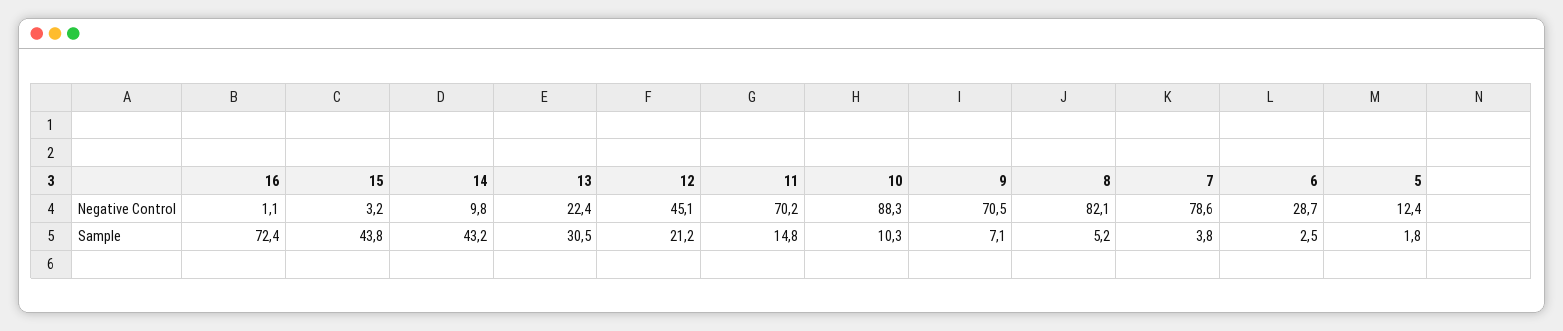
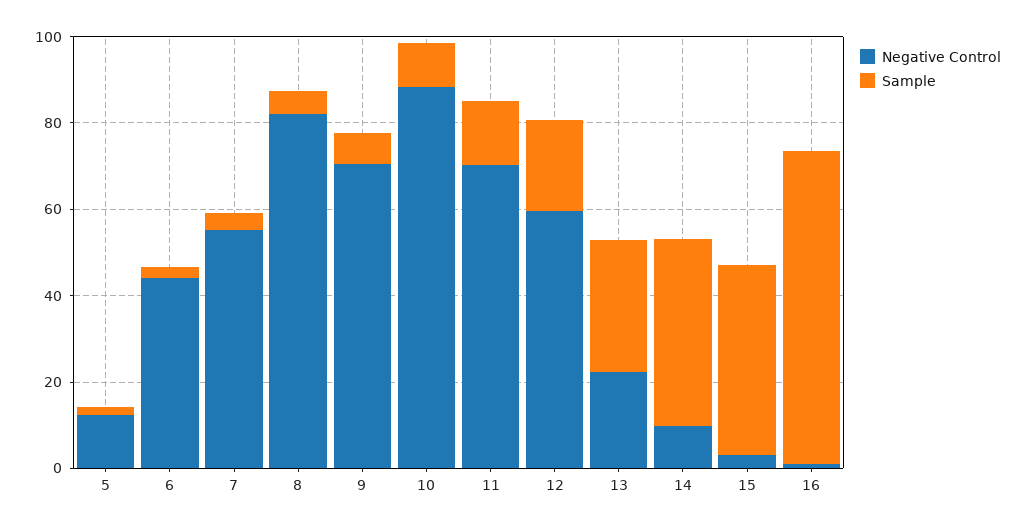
  {
    "Negative Control": {
      "16": 1.1,
      "15": 3.2,
      "14": 9.8,
      "13": 22.4,
-     "12": 45.1,
+     "12": 60,
      "11": 70.2,
      "10": 88.3,
      "9": 70.5,
      "8": 82.1,
-     "7": 78.6,
+     "7": 55,
-     "6": 28.7,
+     "6": 45,
      "5": 12.4
    },
    "Sample": {
      "16": 72.4,
      "15": 43.8,
      "14": 43.2,
      "13": 30.5,
      "12": 21.2,
      "11": 14.8,
      "10": 10.3,
      "9": 7.1,
      "8": 5.2,
      "7": 3.8,
      "6": 2.5,
      "5": 1.8
    }
  }

